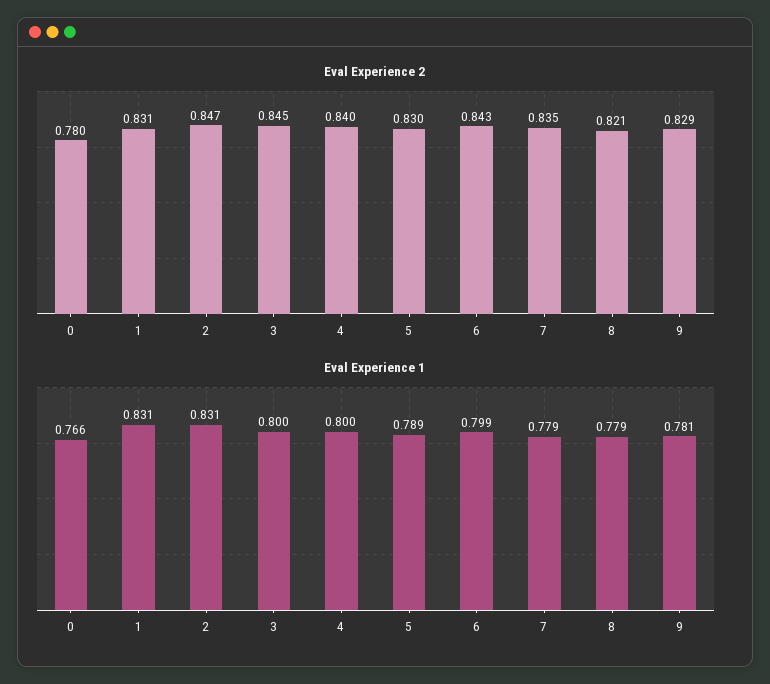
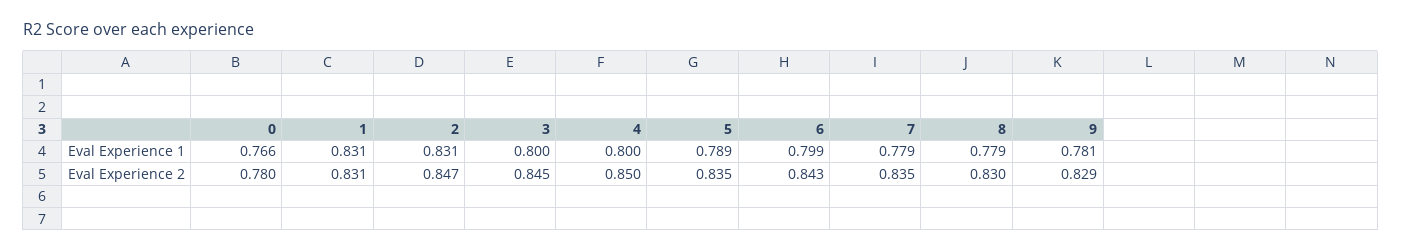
  {
    "Eval Experience 2": {
      "0": 0.78,
      "1": 0.831,
      "2": 0.847,
      "3": 0.845,
-     "4": 0.84,
+     "4": 0.85,
-     "5": 0.83,
+     "5": 0.835,
      "6": 0.843,
      "7": 0.835,
-     "8": 0.821,
+     "8": 0.83,
      "9": 0.829
    },
    "Eval Experience 1": {
      "0": 0.766,
      "1": 0.831,
      "2": 0.831,
      "3": 0.8,
      "4": 0.8,
      "5": 0.789,
      "6": 0.799,
      "7": 0.779,
      "8": 0.779,
      "9": 0.781
    }
  }

